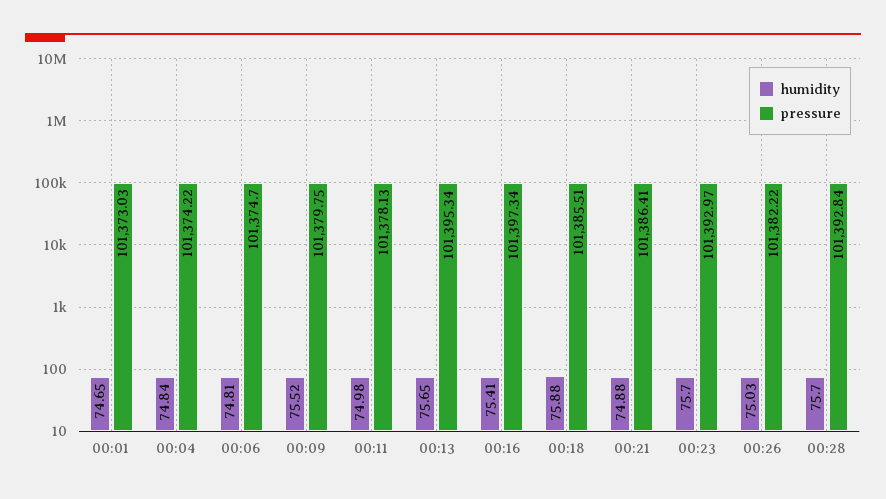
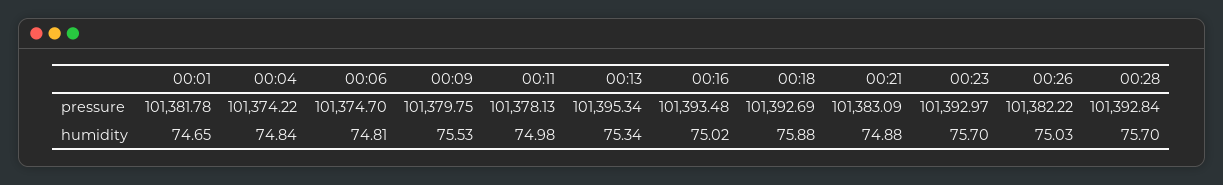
  {
    "humidity": {
      "00:01": 74.65,
      "00:04": 74.84,
      "00:06": 74.81,
-     "00:09": 75.52,
+     "00:09": 75.53,
      "00:11": 74.98,
-     "00:13": 75.65,
+     "00:13": 75.34,
-     "00:16": 75.41,
+     "00:16": 75.02,
      "00:18": 75.88,
      "00:21": 74.88,
      "00:23": 75.7,
      "00:26": 75.03,
      "00:28": 75.7
    },
    "pressure": {
-     "00:01": 101373.03,
+     "00:01": 101381.78,
      "00:04": 101374.22,
      "00:06": 101374.7,
      "00:09": 101379.75,
      "00:11": 101378.13,
      "00:13": 101395.34,
-     "00:16": 101397.34,
+     "00:16": 101393.48,
-     "00:18": 101385.51,
+     "00:18": 101392.69,
-     "00:21": 101386.41,
+     "00:21": 101383.09,
      "00:23": 101392.97,
      "00:26": 101382.22,
      "00:28": 101392.84
    }
  }

